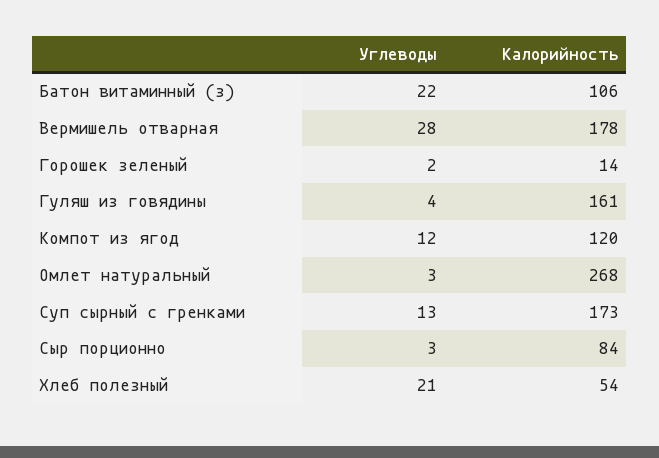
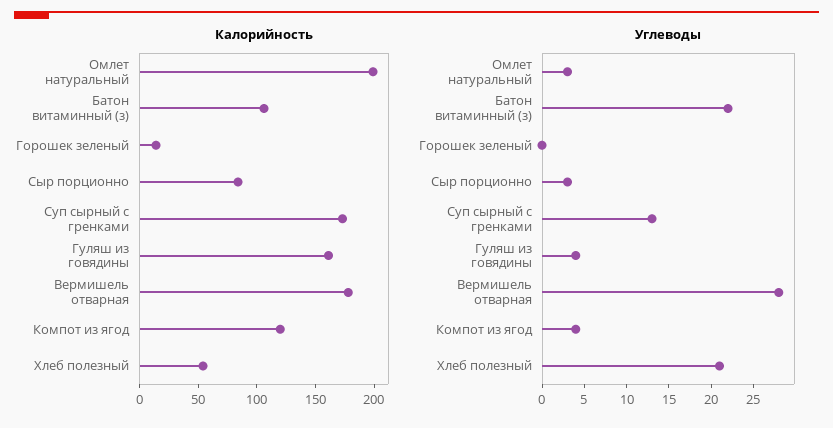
  {
    "Углеводы": {
      "Батон витаминный (з)": 22,
      "Вермишель отварная": 28,
-     "Горошек зеленый": 2,
+     "Горошек зеленый": 0,
      "Гуляш из говядины": 4,
-     "Компот из ягод": 12,
+     "Компот из ягод": 4,
      "Омлет натуральный": 3,
      "Суп сырный с гренками": 13,
      "Сыр порционно": 3,
      "Хлеб полезный": 21
    },
    "Калорийность": {
      "Батон витаминный (з)": 106,
      "Вермишель отварная": 178,
      "Горошек зеленый": 14,
      "Гуляш из говядины": 161,
      "Компот из ягод": 120,
-     "Омлет натуральный": 268,
+     "Омлет натуральный": 200,
      "Суп сырный с гренками": 173,
      "Сыр порционно": 84,
      "Хлеб полезный": 54
    }
  }

